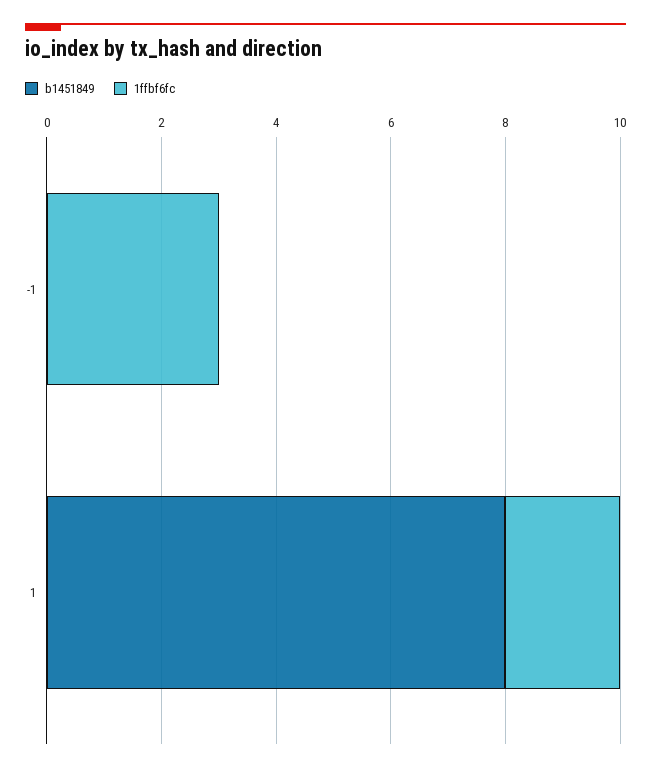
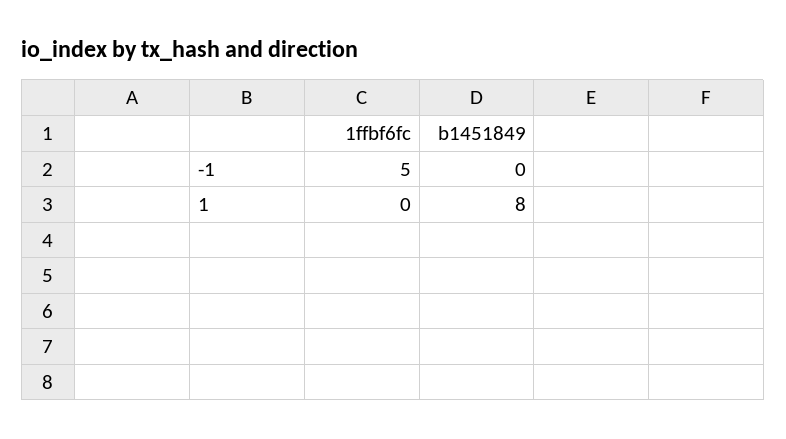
  {
    "b1451849": {
      "-1": 0,
      "1": 8
    },
    "1ffbf6fc": {
-     "-1": 3,
+     "-1": 5,
-     "1": 2
+     "1": 0
    }
  }

